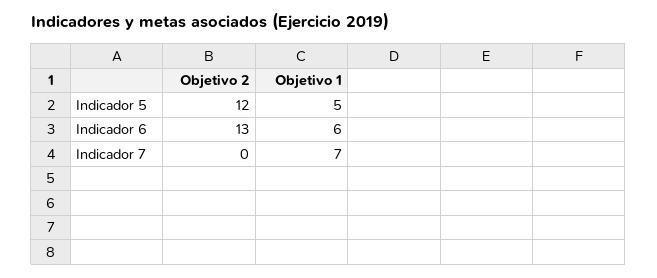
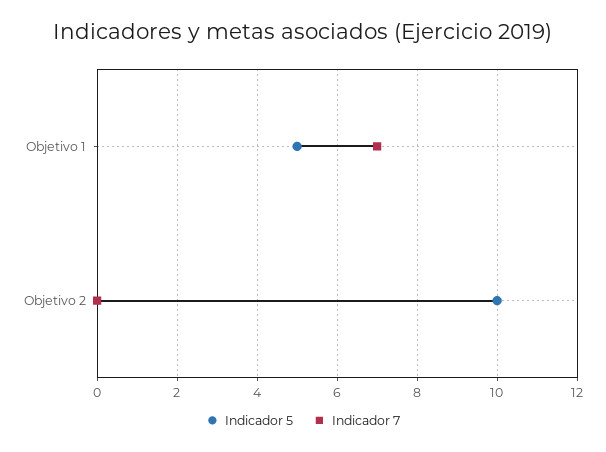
  {
    "Indicador 5": {
-     "Objetivo 2": 12,
+     "Objetivo 2": 10,
      "Objetivo 1": 5
    },
-   "Indicador 6": {
-     "Objetivo 2": 13,
-     "Objetivo 1": 6
-   },
    "Indicador 7": {
      "Objetivo 2": 0,
      "Objetivo 1": 7
    }
  }

